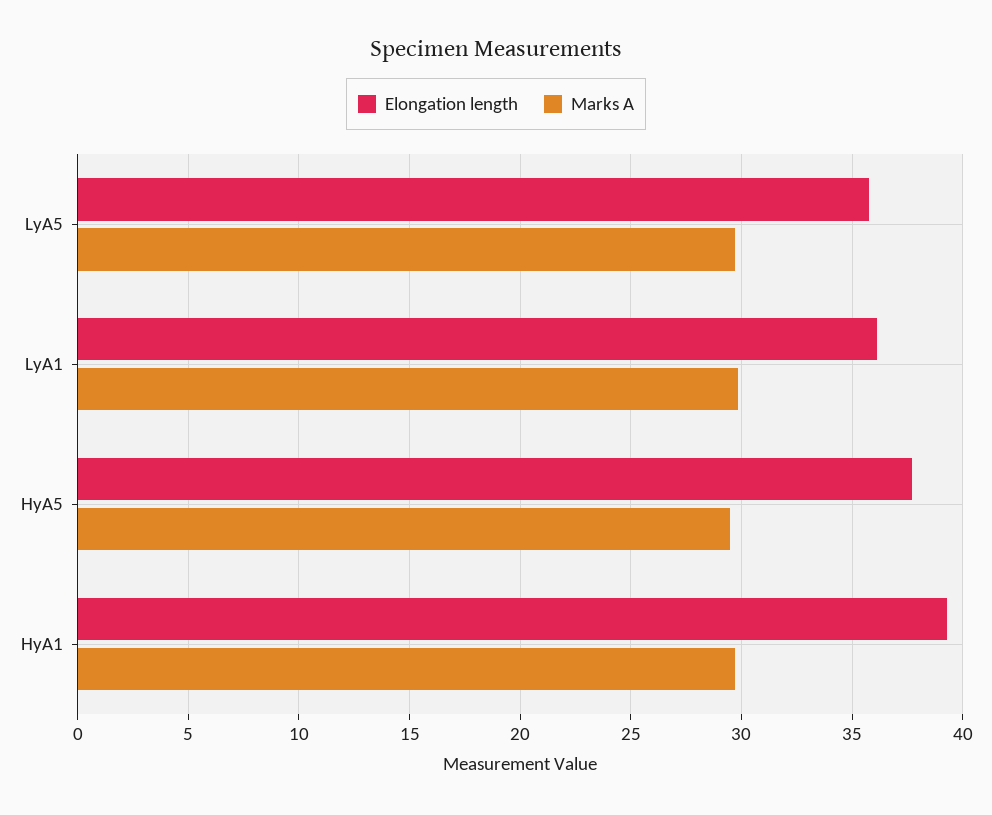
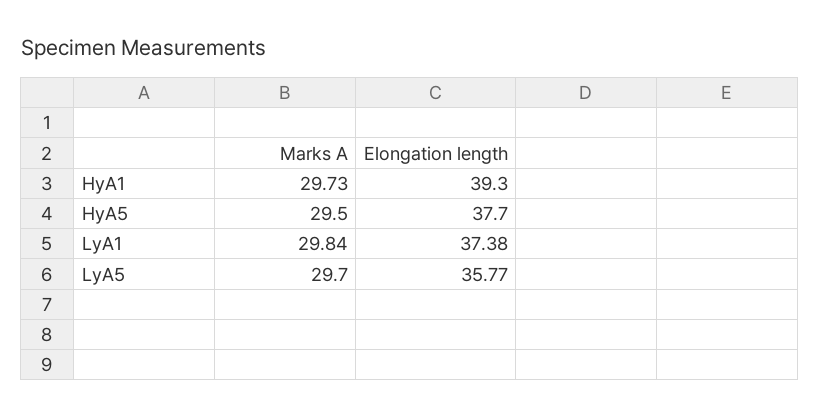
  {
    "Elongation length": {
      "LyA5": 35.77,
-     "LyA1": 36,
+     "LyA1": 37.38,
      "HyA5": 37.7,
      "HyA1": 39.3
    },
    "Marks A": {
      "LyA5": 29.7,
      "LyA1": 29.84,
      "HyA5": 29.5,
      "HyA1": 29.73
    }
  }

